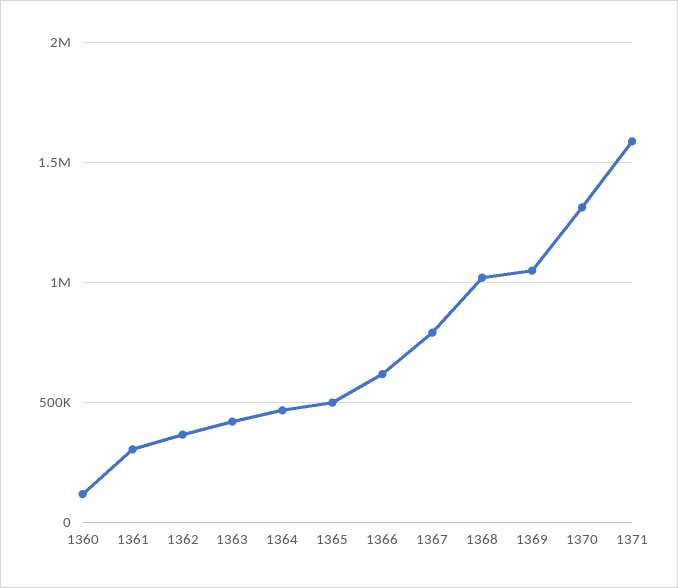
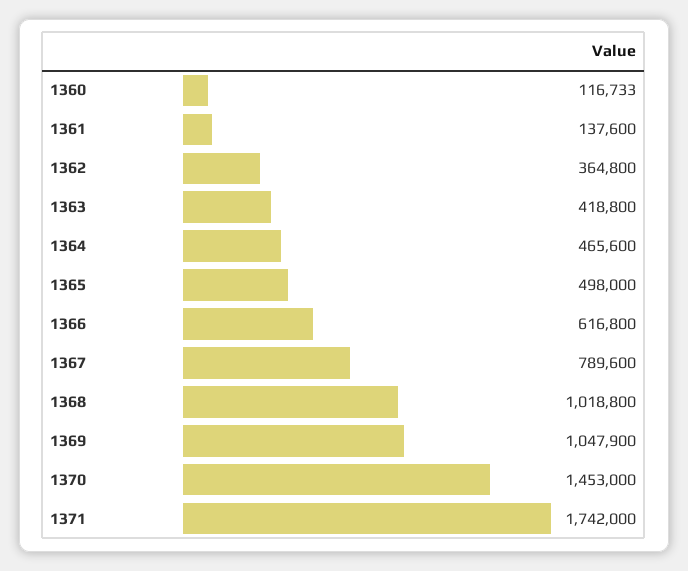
  {
    "1360": 116733,
-   "1361": 300000,
+   "1361": 137600,
    "1362": 364800,
    "1363": 418800,
    "1364": 465600,
    "1365": 498000,
    "1366": 616800,
    "1367": 789600,
    "1368": 1018800,
    "1369": 1047900,
-   "1370": 1300000,
+   "1370": 1453000,
-   "1371": 1600000
+   "1371": 1742000
  }

